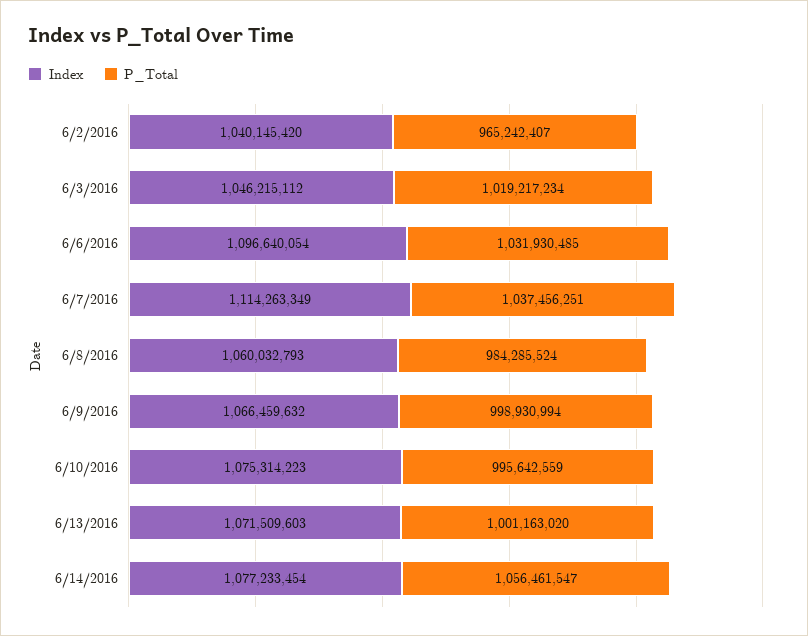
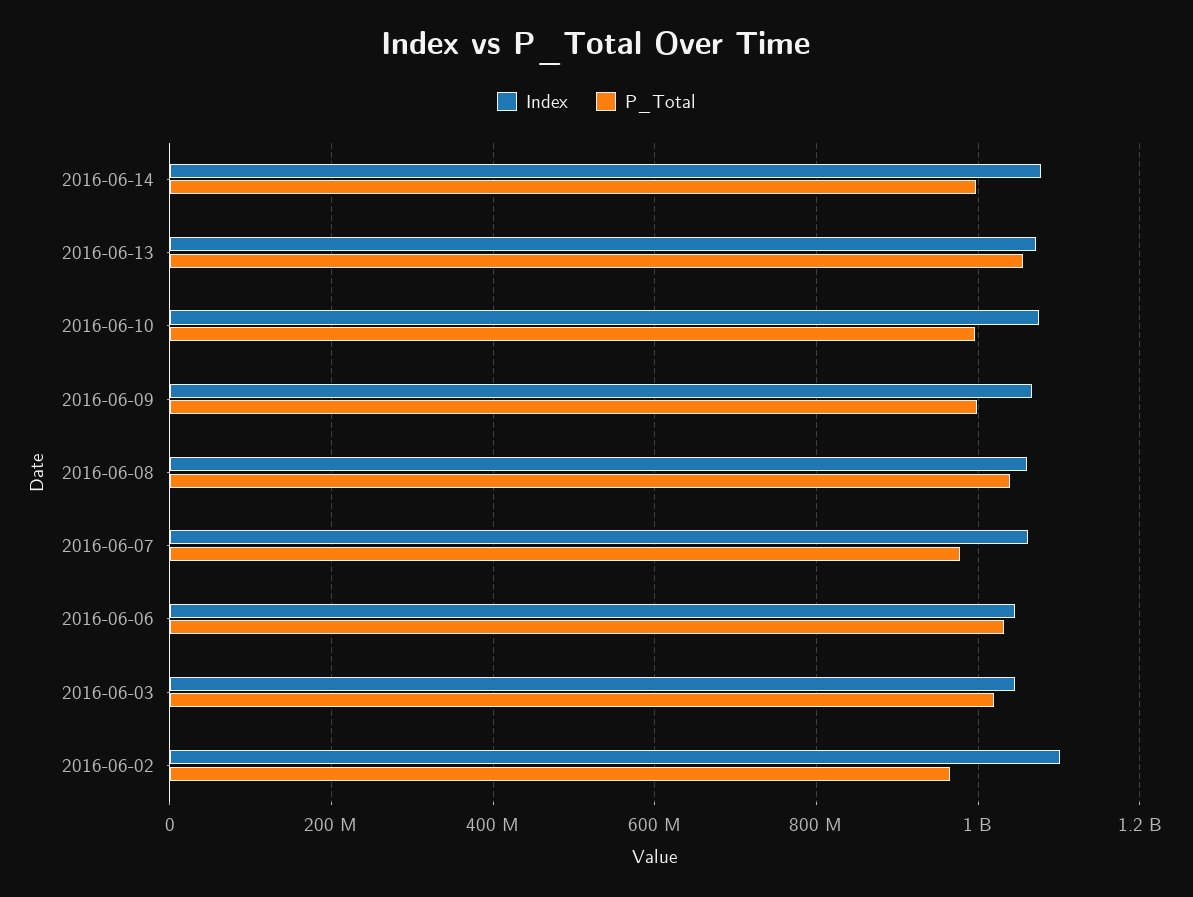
  {
    "Index": {
-     "6/2/2016": 1040145420,
+     "6/2/2016": 1100000000,
      "6/3/2016": 1046215112,
-     "6/6/2016": 1096640054,
+     "6/6/2016": 1040000000,
-     "6/7/2016": 1114263349,
+     "6/7/2016": 1060000000,
      "6/8/2016": 1060032793,
      "6/9/2016": 1066459632,
      "6/10/2016": 1075314223,
      "6/13/2016": 1071509603,
      "6/14/2016": 1077233454
    },
    "P_Total": {
      "6/2/2016": 965242407,
      "6/3/2016": 1019217234,
      "6/6/2016": 1031930485,
-     "6/7/2016": 1037456251,
+     "6/7/2016": 980000000,
-     "6/8/2016": 984285524,
+     "6/8/2016": 1040000000,
      "6/9/2016": 998930994,
      "6/10/2016": 995642559,
-     "6/13/2016": 1001163020,
+     "6/13/2016": 1060000000,
-     "6/14/2016": 1056461547
+     "6/14/2016": 1000000000
    }
  }

